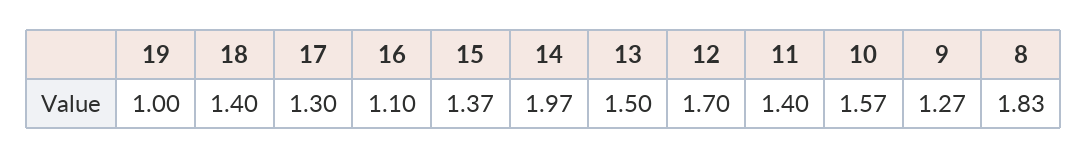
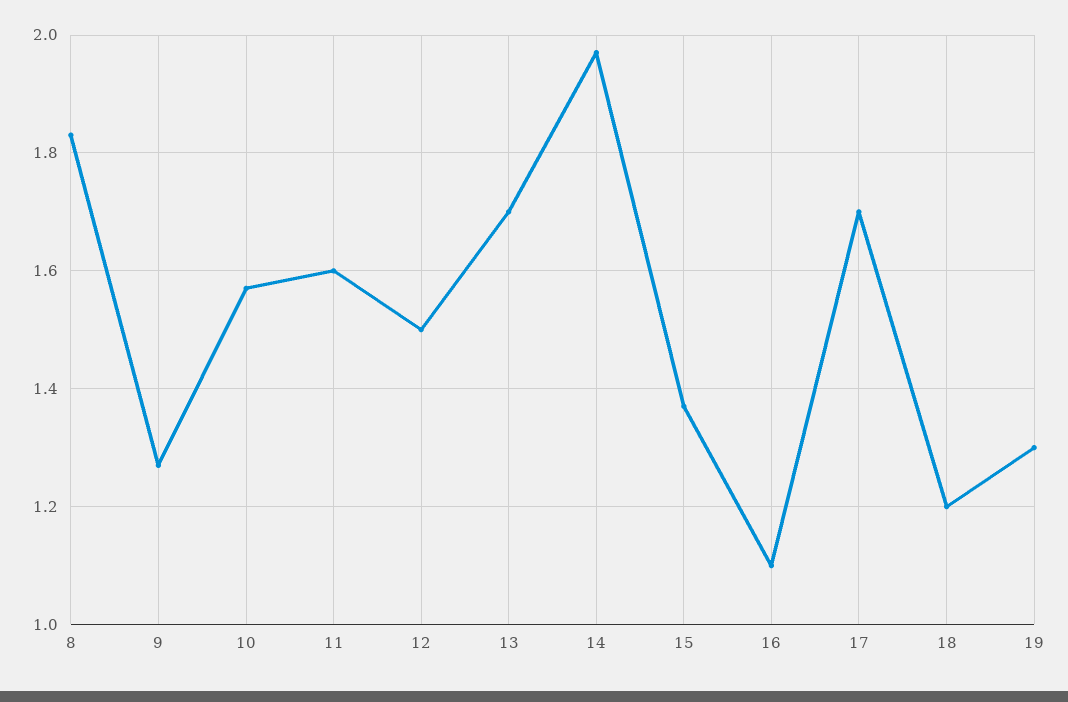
  {
-   "19": 1,
+   "19": 1.3,
-   "18": 1.4,
+   "18": 1.2,
-   "17": 1.3,
+   "17": 1.7,
    "16": 1.1,
    "15": 1.37,
    "14": 1.97,
-   "13": 1.5,
+   "13": 1.7,
-   "12": 1.7,
+   "12": 1.5,
-   "11": 1.4,
+   "11": 1.6,
    "10": 1.57,
    "9": 1.27,
    "8": 1.83
  }

